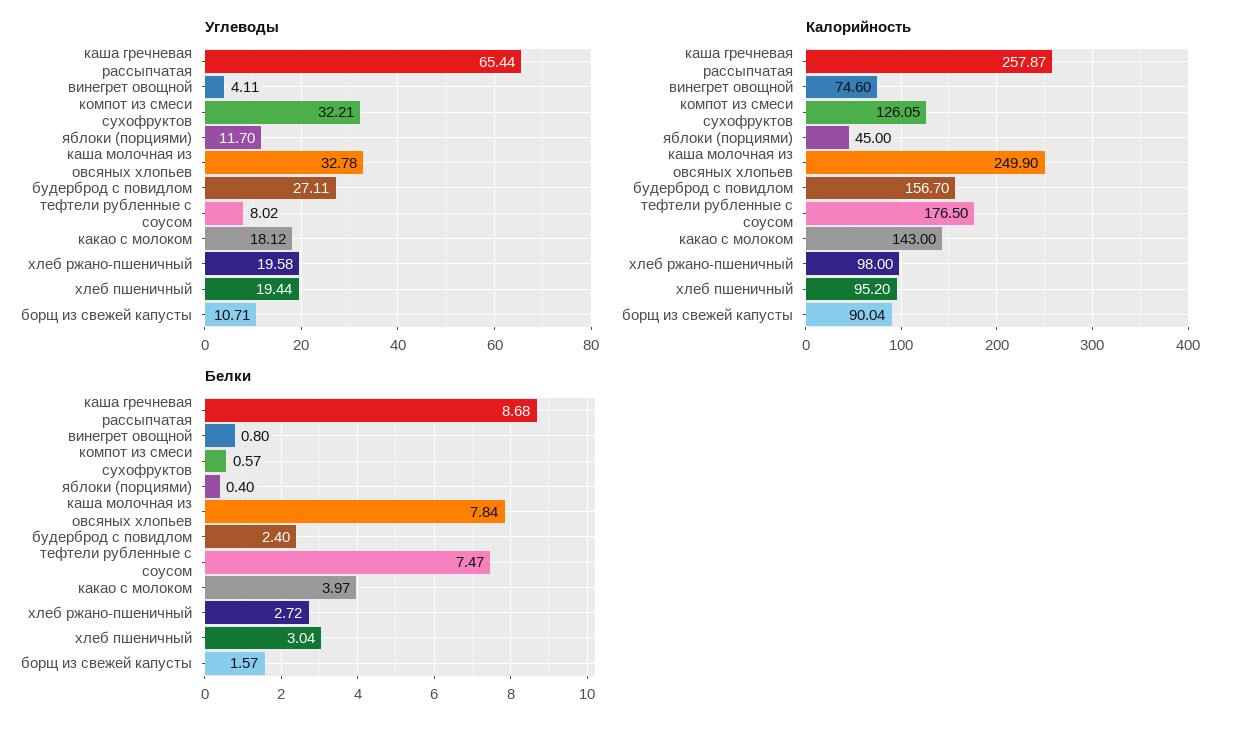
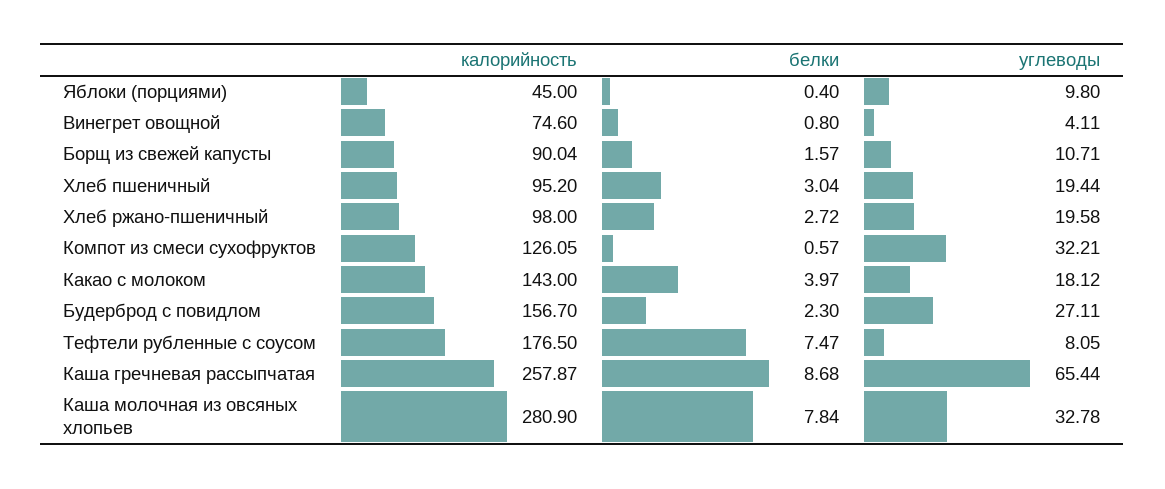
  {
    "Углеводы": {
      "каша гречневая рассыпчатая": 65.44,
      "винегрет овощной": 4.11,
      "компот из смеси сухофруктов": 32.21,
-     "яблоки (порциями)": 11.7,
+     "яблоки (порциями)": 9.8,
      "каша молочная из овсяных хлопьев": 32.78,
      "будерброд с повидлом": 27.11,
-     "тефтели рубленные с соусом": 8.02,
+     "тефтели рубленные с соусом": 8.05,
      "какао с молоком": 18.12,
      "хлеб ржано-пшеничный": 19.58,
      "хлеб пшеничный": 19.44,
      "борщ из свежей капусты": 10.71
    },
    "Калорийность": {
      "каша гречневая рассыпчатая": 257.87,
      "винегрет овощной": 74.6,
      "компот из смеси сухофруктов": 126.05,
      "яблоки (порциями)": 45,
-     "каша молочная из овсяных хлопьев": 249.9,
+     "каша молочная из овсяных хлопьев": 280.9,
      "будерброд с повидлом": 156.7,
      "тефтели рубленные с соусом": 176.5,
      "какао с молоком": 143,
      "хлеб ржано-пшеничный": 98,
      "хлеб пшеничный": 95.2,
      "борщ из свежей капусты": 90.04
    },
    "Белки": {
      "каша гречневая рассыпчатая": 8.68,
      "винегрет овощной": 0.8,
      "компот из смеси сухофруктов": 0.57,
      "яблоки (порциями)": 0.4,
      "каша молочная из овсяных хлопьев": 7.84,
-     "будерброд с повидлом": 2.4,
+     "будерброд с повидлом": 2.3,
      "тефтели рубленные с соусом": 7.47,
      "какао с молоком": 3.97,
      "хлеб ржано-пшеничный": 2.72,
      "хлеб пшеничный": 3.04,
      "борщ из свежей капусты": 1.57
    }
  }

